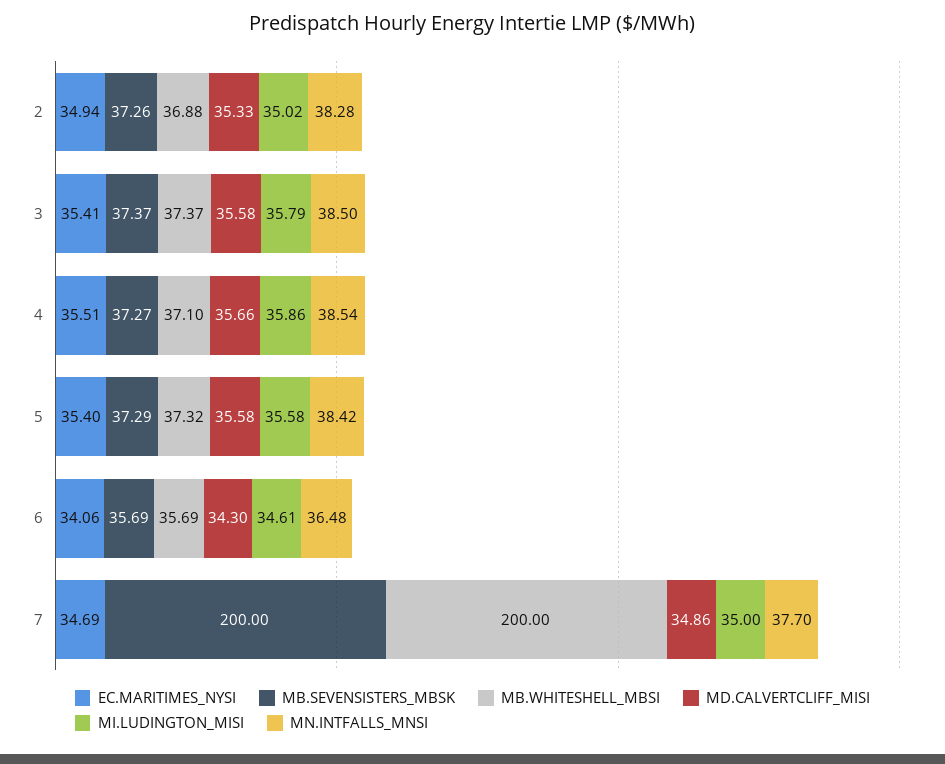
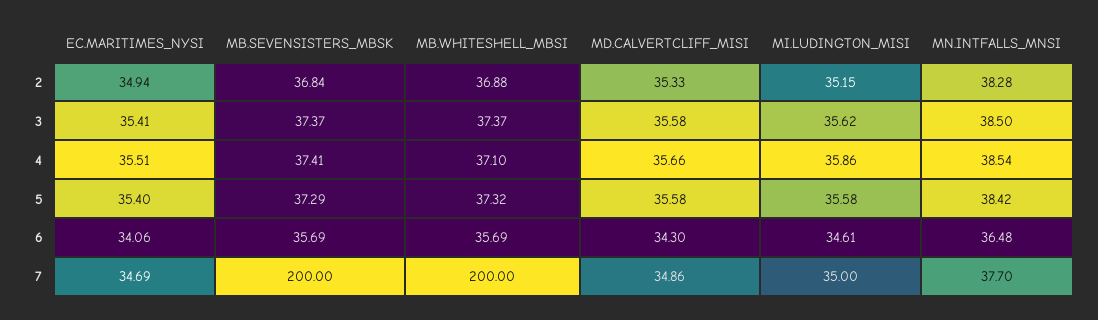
  {
    "EC.MARITIMES_NYSI": {
      "2": 34.94,
      "3": 35.41,
      "4": 35.51,
      "5": 35.4,
      "6": 34.06,
      "7": 34.69
    },
    "MB.SEVENSISTERS_MBSK": {
-     "2": 37.26,
+     "2": 36.84,
      "3": 37.37,
-     "4": 37.27,
+     "4": 37.41,
      "5": 37.29,
      "6": 35.69,
      "7": 200
    },
    "MB.WHITESHELL_MBSI": {
      "2": 36.88,
      "3": 37.37,
      "4": 37.1,
      "5": 37.32,
      "6": 35.69,
      "7": 200
    },
    "MD.CALVERTCLIFF_MISI": {
      "2": 35.33,
      "3": 35.58,
      "4": 35.66,
      "5": 35.58,
      "6": 34.3,
      "7": 34.86
    },
    "MI.LUDINGTON_MISI": {
-     "2": 35.02,
+     "2": 35.15,
-     "3": 35.79,
+     "3": 35.62,
      "4": 35.86,
      "5": 35.58,
      "6": 34.61,
      "7": 35
    },
    "MN.INTFALLS_MNSI": {
      "2": 38.28,
      "3": 38.5,
      "4": 38.54,
      "5": 38.42,
      "6": 36.48,
      "7": 37.7
    }
  }

